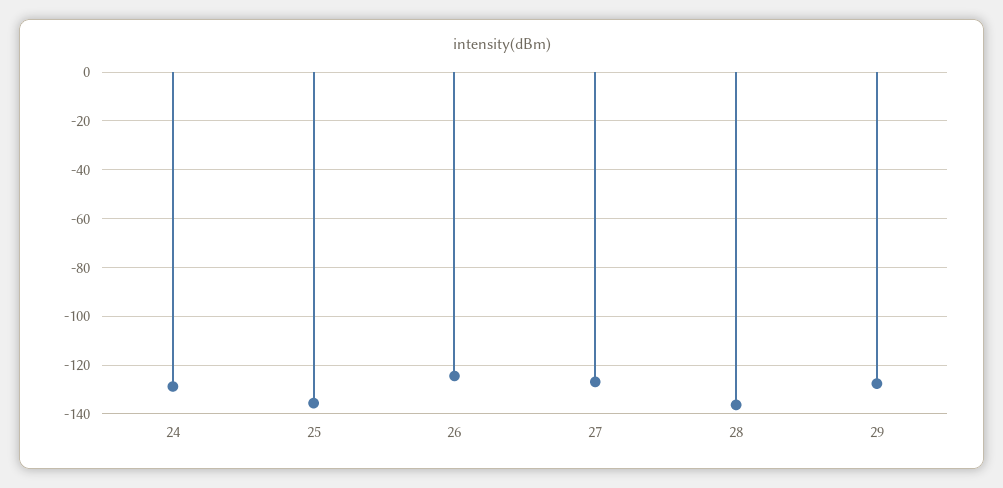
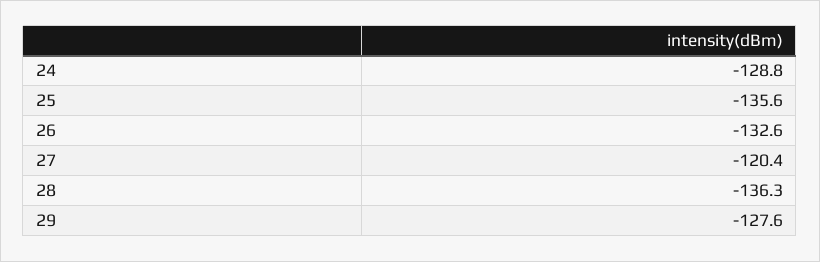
  {
    "24": -128.8,
    "25": -135.6,
-   "26": -125,
+   "26": -132.6,
-   "27": -127.5,
+   "27": -120.4,
    "28": -136.3,
    "29": -127.6
  }

